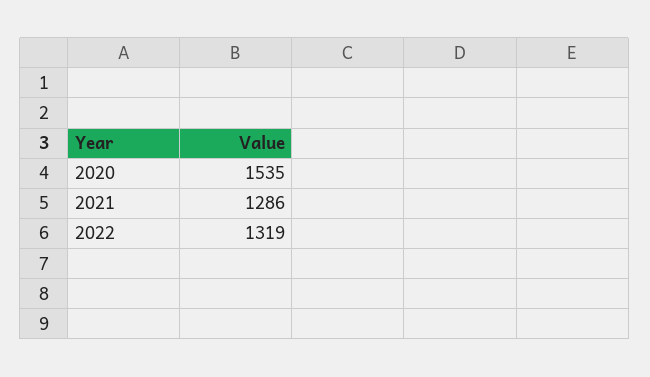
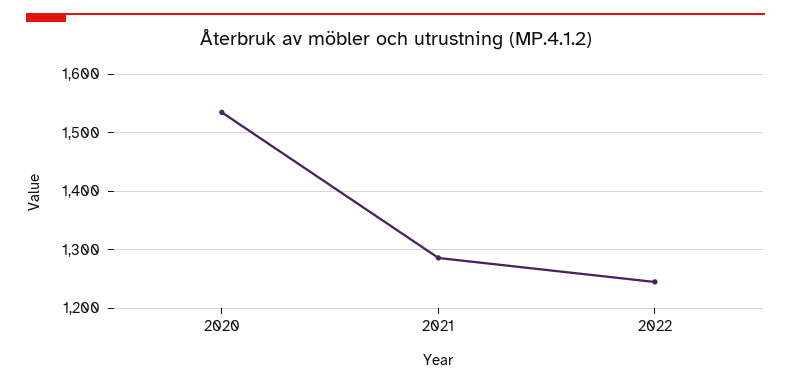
  {
    "2020": 1535,
    "2021": 1286,
-   "2022": 1319
+   "2022": 1240
  }

